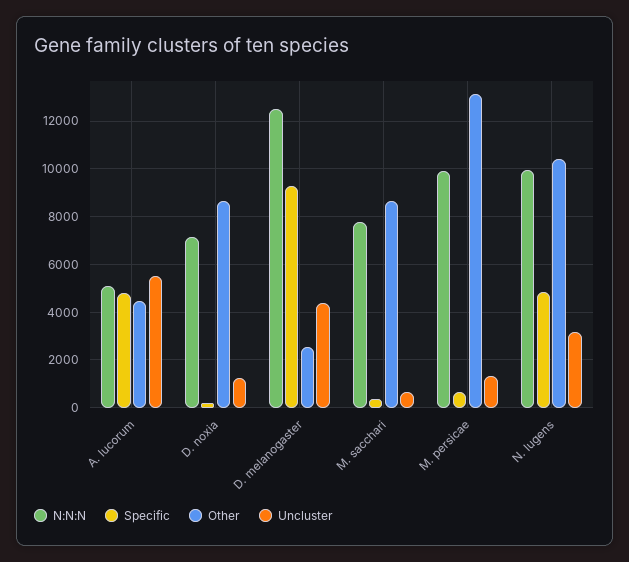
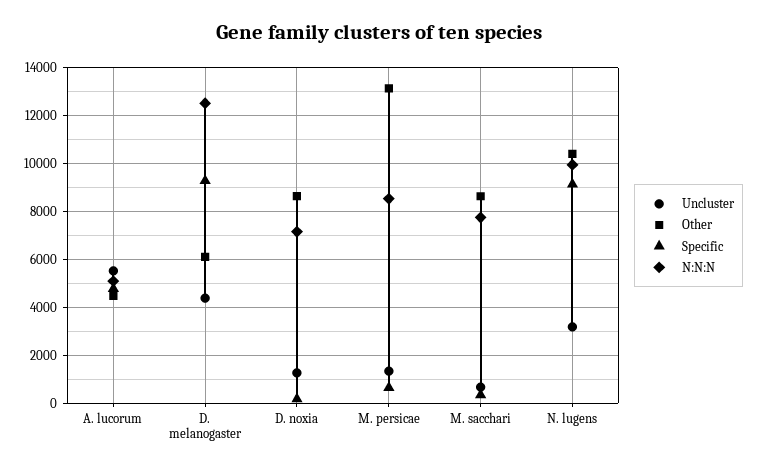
  {
    "N:N:N": {
      "A. lucorum": 5000,
      "D. noxia": 7000,
      "D. melanogaster": 12500,
      "M. sacchari": 8000,
-     "M. persicae": 10000,
+     "M. persicae": 8500,
      "N. lugens": 10000
    },
    "Specific": {
      "A. lucorum": 5000,
      "D. noxia": 0,
      "D. melanogaster": 9500,
      "M. sacchari": 500,
      "M. persicae": 500,
-     "N. lugens": 5000
+     "N. lugens": 9000
    },
    "Other": {
      "A. lucorum": 4500,
      "D. noxia": 8500,
-     "D. melanogaster": 2500,
+     "D. melanogaster": 6000,
      "M. sacchari": 8500,
      "M. persicae": 13000,
      "N. lugens": 10500
    },
    "Uncluster": {
      "A. lucorum": 5500,
      "D. noxia": 1500,
      "D. melanogaster": 4500,
      "M. sacchari": 500,
      "M. persicae": 1500,
      "N. lugens": 3000
    }
  }

